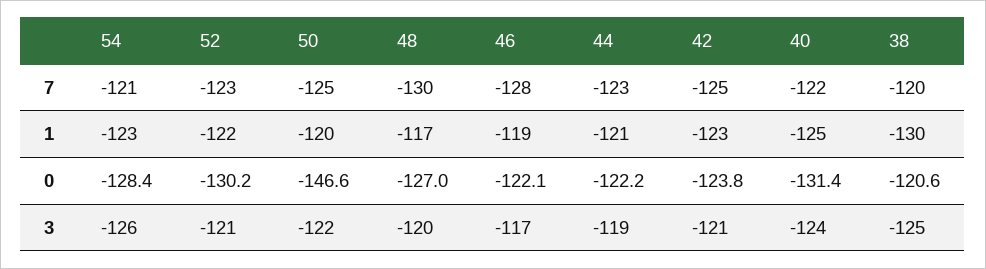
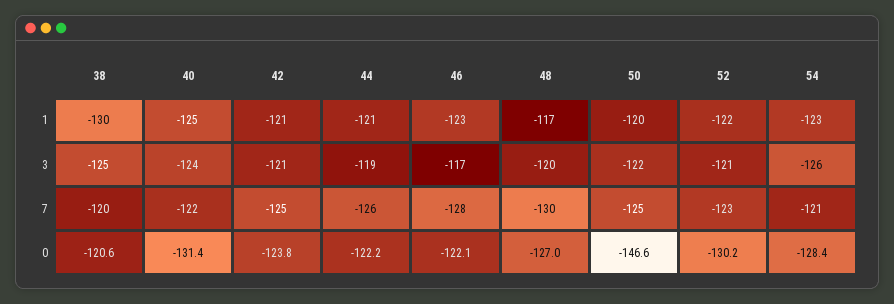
  {
    "54": {
      "7": -121,
      "1": -123,
      "0": -128.4,
      "3": -126
    },
    "52": {
      "7": -123,
      "1": -122,
      "0": -130.2,
      "3": -121
    },
    "50": {
      "7": -125,
      "1": -120,
      "0": -146.6,
      "3": -122
    },
    "48": {
      "7": -130,
      "1": -117,
      "0": -127,
      "3": -120
    },
    "46": {
      "7": -128,
-     "1": -119,
+     "1": -123,
      "0": -122.1,
      "3": -117
    },
    "44": {
-     "7": -123,
+     "7": -126,
      "1": -121,
      "0": -122.2,
      "3": -119
    },
    "42": {
      "7": -125,
-     "1": -123,
+     "1": -121,
      "0": -123.8,
      "3": -121
    },
    "40": {
      "7": -122,
      "1": -125,
      "0": -131.4,
      "3": -124
    },
    "38": {
      "7": -120,
      "1": -130,
      "0": -120.6,
      "3": -125
    }
  }

